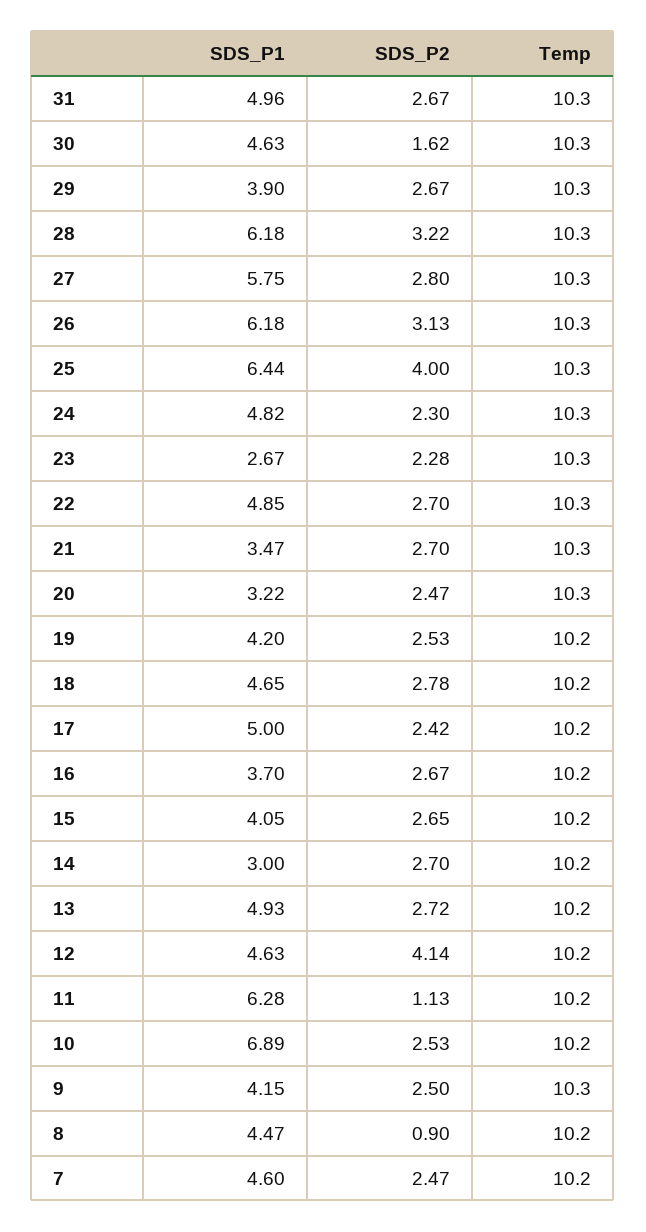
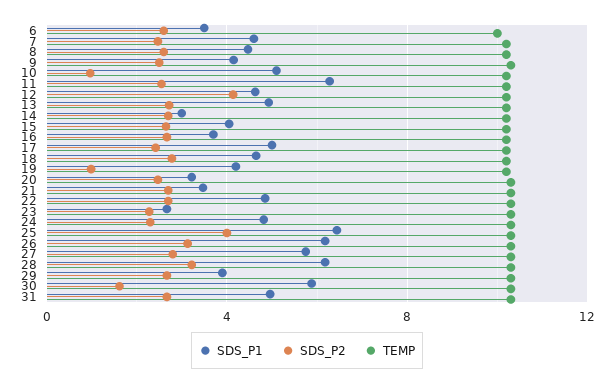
  {
    "SDS_P1": {
      "31": 4.96,
-     "30": 4.63,
+     "30": 6,
      "29": 3.9,
      "28": 6.18,
      "27": 5.75,
      "26": 6.18,
      "25": 6.44,
      "24": 4.82,
      "23": 2.67,
      "22": 4.85,
      "21": 3.47,
      "20": 3.22,
      "19": 4.2,
      "18": 4.65,
      "17": 5,
      "16": 3.7,
      "15": 4.05,
      "14": 3,
      "13": 4.93,
      "12": 4.63,
      "11": 6.28,
-     "10": 6.89,
+     "10": 5,
      "9": 4.15,
      "8": 4.47,
-     "7": 4.6
+     "7": 4.6,
+     "6": 3.5
    },
    "SDS_P2": {
      "31": 2.67,
      "30": 1.62,
      "29": 2.67,
      "28": 3.22,
      "27": 2.8,
      "26": 3.13,
      "25": 4,
      "24": 2.3,
      "23": 2.28,
      "22": 2.7,
      "21": 2.7,
      "20": 2.47,
-     "19": 2.53,
+     "19": 1,
      "18": 2.78,
      "17": 2.42,
      "16": 2.67,
      "15": 2.65,
      "14": 2.7,
      "13": 2.72,
      "12": 4.14,
-     "11": 1.13,
+     "11": 2.5,
-     "10": 2.53,
+     "10": 1,
      "9": 2.5,
-     "8": 0.9,
+     "8": 2.5,
-     "7": 2.47
+     "7": 2.47,
+     "6": 2.5
    },
    "Temp": {
      "31": 10.3,
      "30": 10.3,
      "29": 10.3,
      "28": 10.3,
      "27": 10.3,
      "26": 10.3,
      "25": 10.3,
      "24": 10.3,
      "23": 10.3,
      "22": 10.3,
      "21": 10.3,
      "20": 10.3,
      "19": 10.2,
      "18": 10.2,
      "17": 10.2,
      "16": 10.2,
      "15": 10.2,
      "14": 10.2,
      "13": 10.2,
      "12": 10.2,
      "11": 10.2,
      "10": 10.2,
      "9": 10.3,
      "8": 10.2,
-     "7": 10.2
+     "7": 10.2,
+     "6": 10
    }
  }

